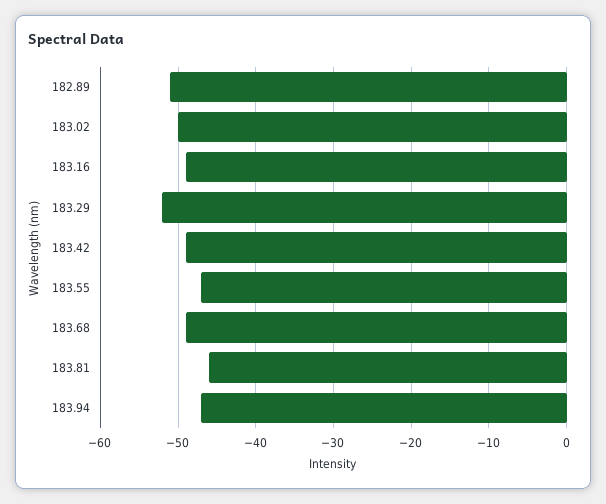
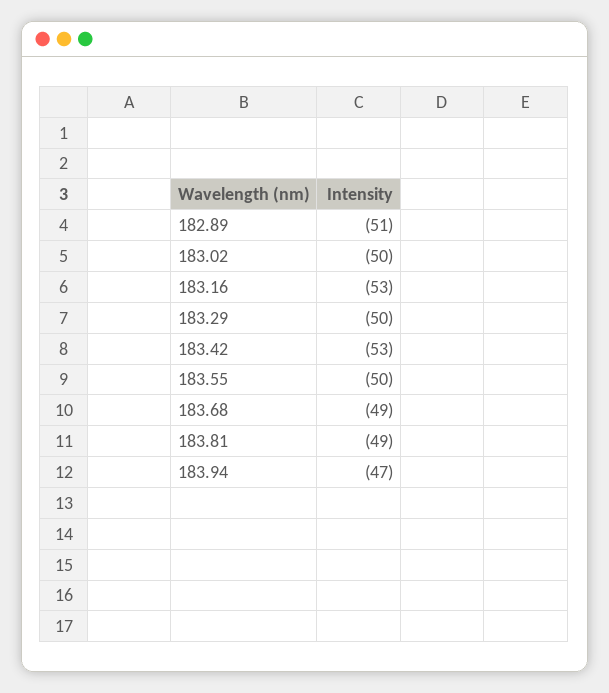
  {
    "182.89": -51,
    "183.02": -50,
-   "183.16": -49,
+   "183.16": -53,
-   "183.29": -52,
+   "183.29": -50,
-   "183.42": -49,
+   "183.42": -53,
-   "183.55": -47,
+   "183.55": -50,
    "183.68": -49,
-   "183.81": -46,
+   "183.81": -49,
    "183.94": -47
  }

